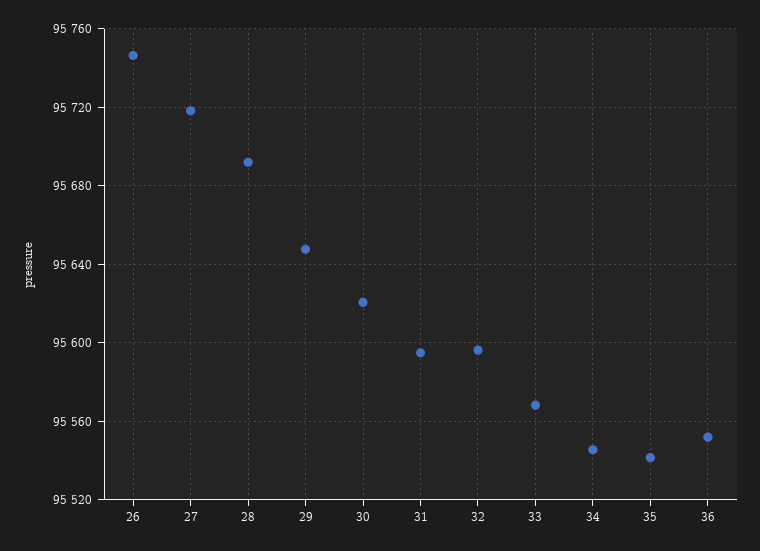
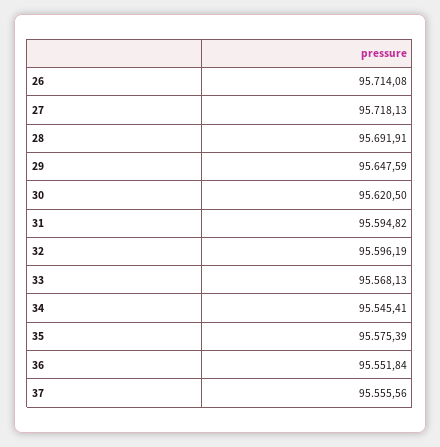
  {
-   "26": 95745,
+   "26": 95714.08,
    "27": 95718.13,
    "28": 95691.91,
    "29": 95647.59,
    "30": 95620.5,
    "31": 95594.82,
    "32": 95596.19,
    "33": 95568.13,
    "34": 95545.41,
-   "35": 95540,
+   "35": 95575.39,
-   "36": 95551.84
+   "36": 95551.84,
+   "37": 95555.56
  }

